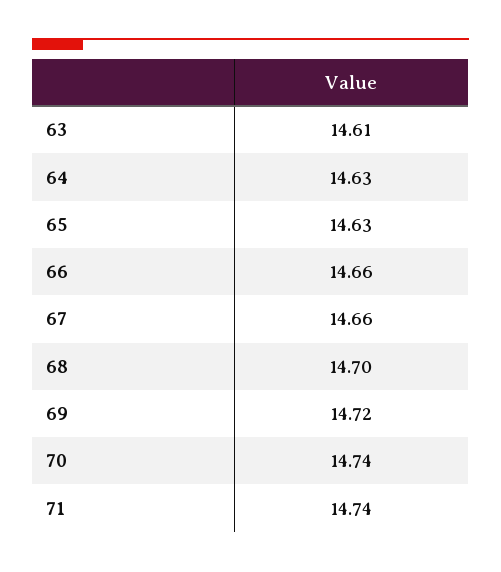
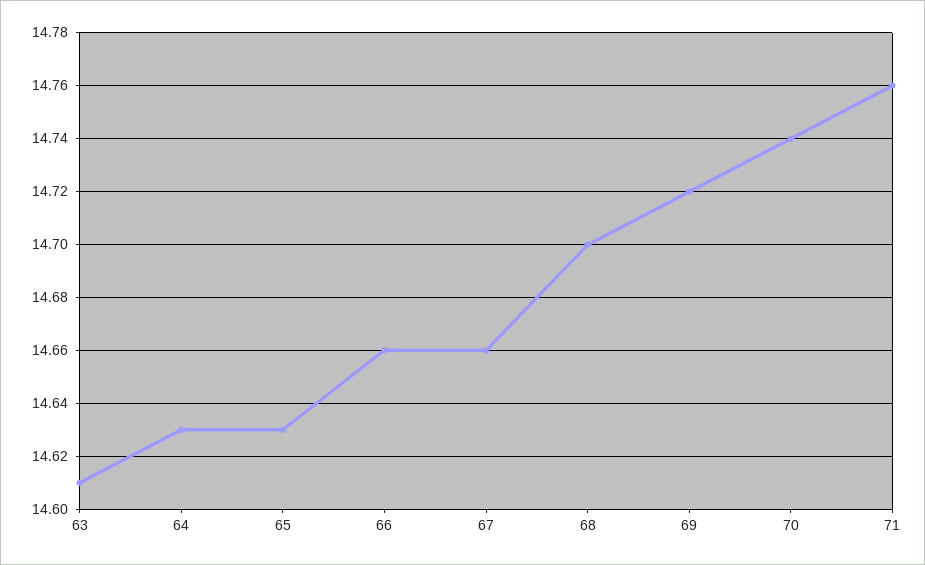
  {
    "63": 14.61,
    "64": 14.63,
    "65": 14.63,
    "66": 14.66,
    "67": 14.66,
    "68": 14.7,
    "69": 14.72,
    "70": 14.74,
-   "71": 14.74
+   "71": 14.76
  }

